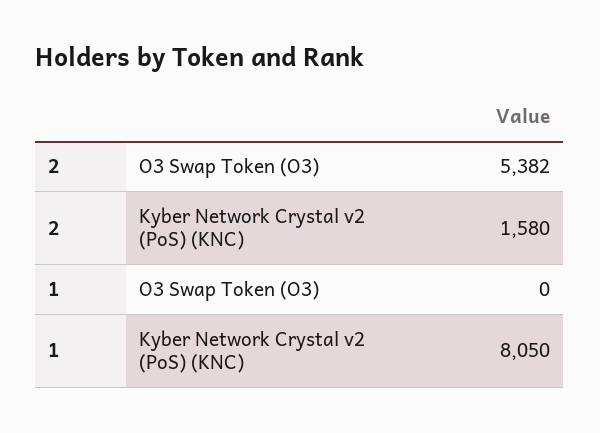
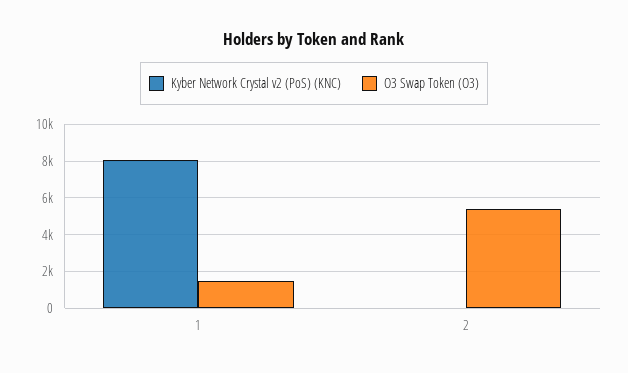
  {
    "O3 Swap Token (O3)": {
      "2": 5382,
-     "1": 0
+     "1": 1500
    },
    "Kyber Network Crystal v2 (PoS) (KNC)": {
-     "2": 1580,
+     "2": 0,
      "1": 8050
    }
  }

